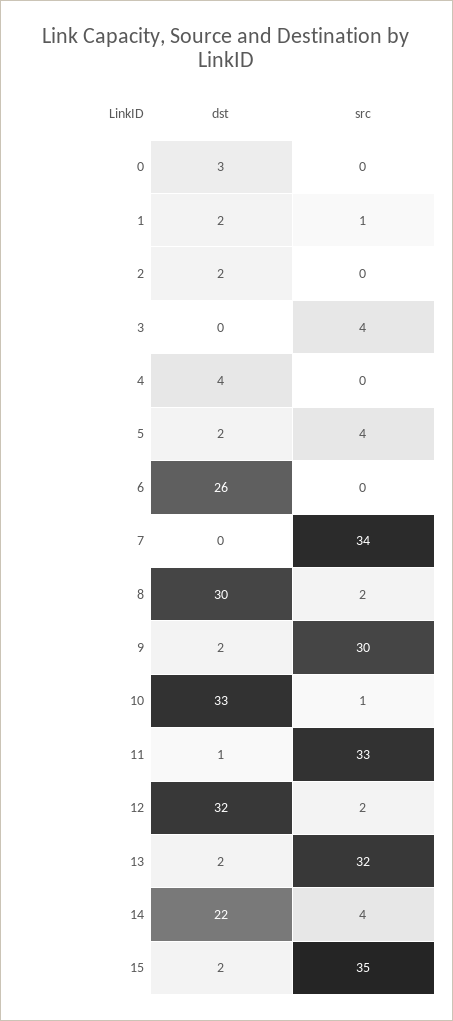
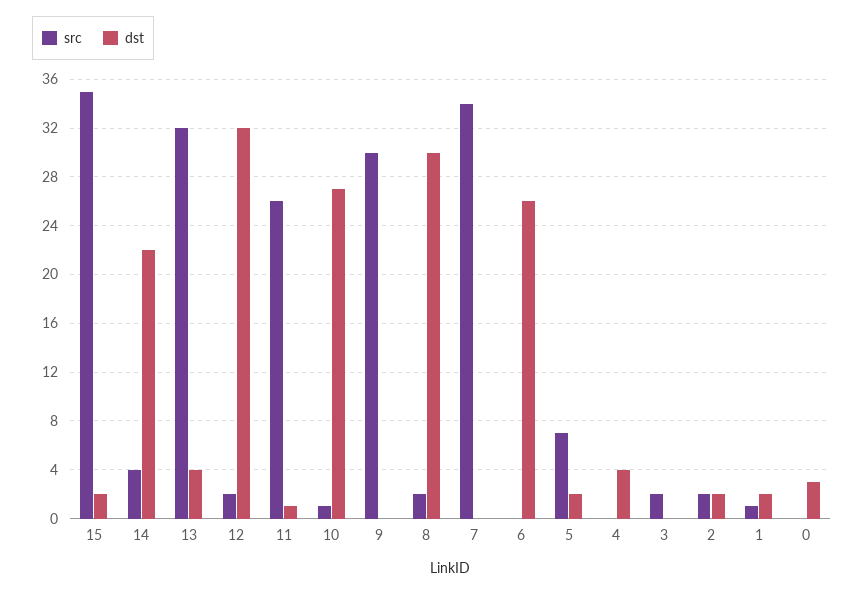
  {
    "dst": {
      "0": 3,
      "1": 2,
      "2": 2,
      "3": 0,
      "4": 4,
      "5": 2,
      "6": 26,
      "7": 0,
      "8": 30,
-     "9": 2,
+     "9": 0,
-     "10": 33,
+     "10": 27,
      "11": 1,
      "12": 32,
-     "13": 2,
+     "13": 4,
      "14": 22,
      "15": 2
    },
    "src": {
      "0": 0,
      "1": 1,
-     "2": 0,
+     "2": 2,
-     "3": 4,
+     "3": 2,
      "4": 0,
-     "5": 4,
+     "5": 7,
      "6": 0,
      "7": 34,
      "8": 2,
      "9": 30,
      "10": 1,
-     "11": 33,
+     "11": 26,
      "12": 2,
      "13": 32,
      "14": 4,
      "15": 35
    }
  }

